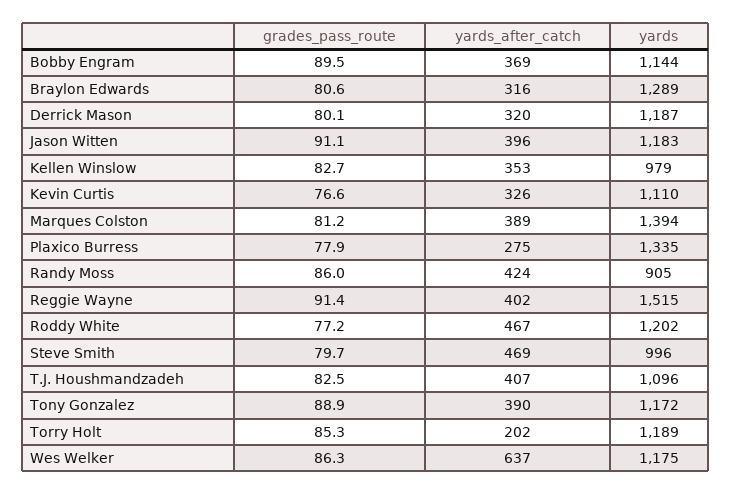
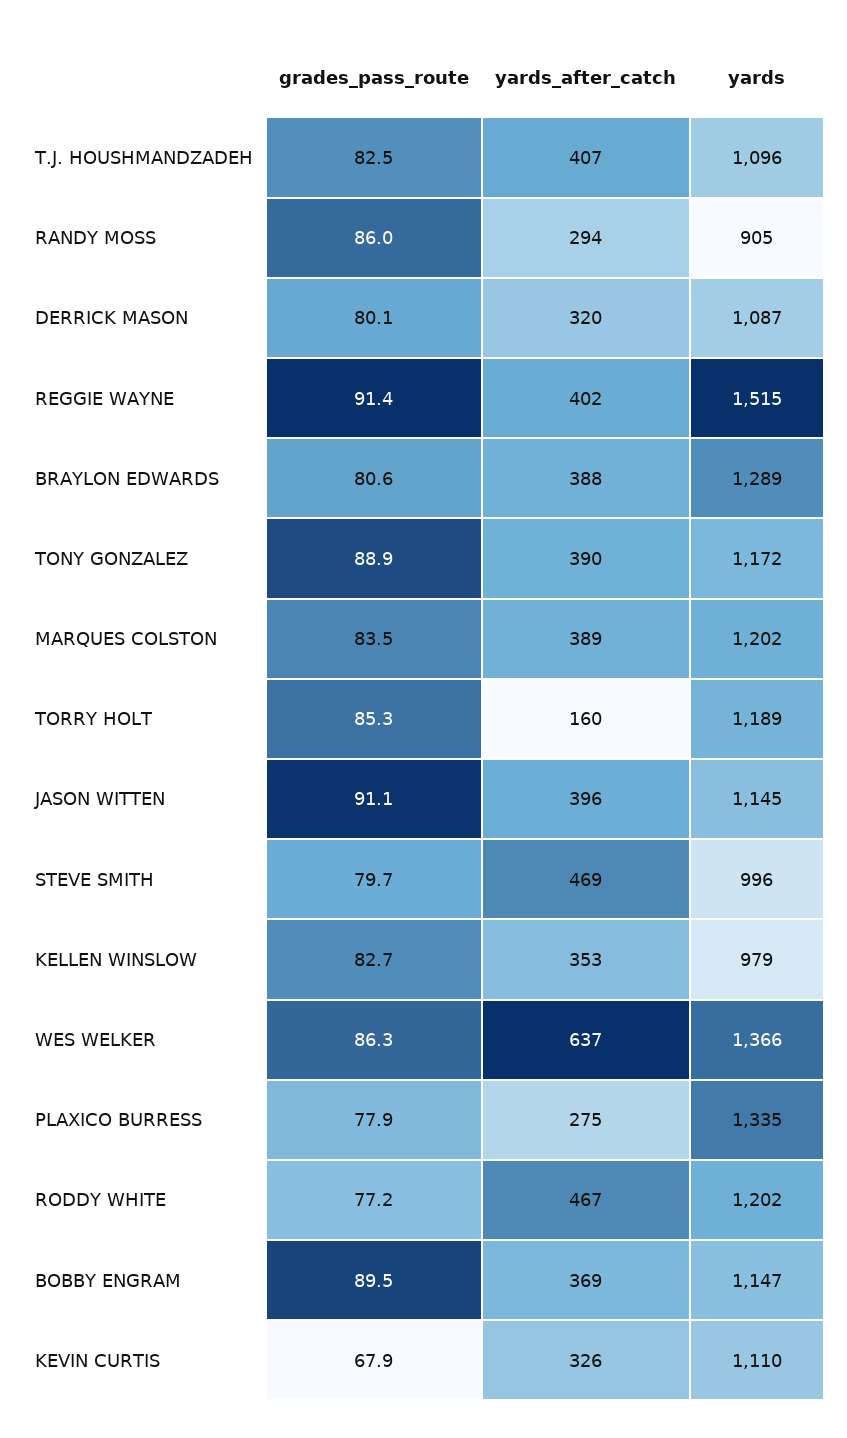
  {
    "grades_pass_route": {
      "Bobby Engram": 89.5,
      "Braylon Edwards": 80.6,
      "Derrick Mason": 80.1,
      "Jason Witten": 91.1,
      "Kellen Winslow": 82.7,
-     "Kevin Curtis": 76.6,
+     "Kevin Curtis": 67.9,
-     "Marques Colston": 81.2,
+     "Marques Colston": 83.5,
      "Plaxico Burress": 77.9,
      "Randy Moss": 86,
      "Reggie Wayne": 91.4,
      "Roddy White": 77.2,
      "Steve Smith": 79.7,
      "T.J. Houshmandzadeh": 82.5,
      "Tony Gonzalez": 88.9,
      "Torry Holt": 85.3,
      "Wes Welker": 86.3
    },
    "yards_after_catch": {
      "Bobby Engram": 369,
-     "Braylon Edwards": 316,
+     "Braylon Edwards": 388,
      "Derrick Mason": 320,
      "Jason Witten": 396,
      "Kellen Winslow": 353,
      "Kevin Curtis": 326,
      "Marques Colston": 389,
      "Plaxico Burress": 275,
-     "Randy Moss": 424,
+     "Randy Moss": 294,
      "Reggie Wayne": 402,
      "Roddy White": 467,
      "Steve Smith": 469,
      "T.J. Houshmandzadeh": 407,
      "Tony Gonzalez": 390,
-     "Torry Holt": 202,
+     "Torry Holt": 160,
      "Wes Welker": 637
    },
    "yards": {
-     "Bobby Engram": 1144,
+     "Bobby Engram": 1147,
      "Braylon Edwards": 1289,
-     "Derrick Mason": 1187,
+     "Derrick Mason": 1087,
-     "Jason Witten": 1183,
+     "Jason Witten": 1145,
      "Kellen Winslow": 979,
      "Kevin Curtis": 1110,
-     "Marques Colston": 1394,
+     "Marques Colston": 1202,
      "Plaxico Burress": 1335,
      "Randy Moss": 905,
      "Reggie Wayne": 1515,
      "Roddy White": 1202,
      "Steve Smith": 996,
      "T.J. Houshmandzadeh": 1096,
      "Tony Gonzalez": 1172,
      "Torry Holt": 1189,
-     "Wes Welker": 1175
+     "Wes Welker": 1366
    }
  }

